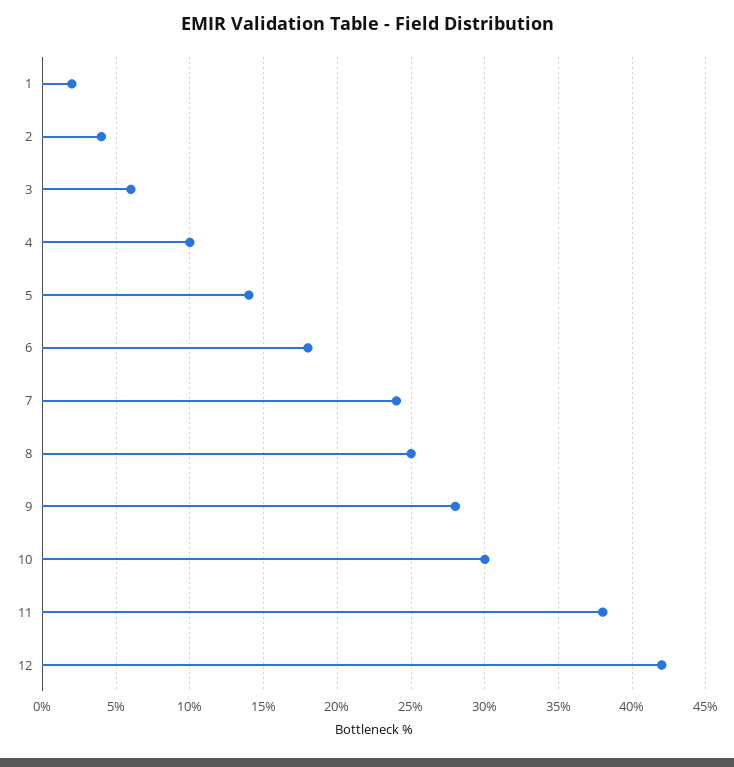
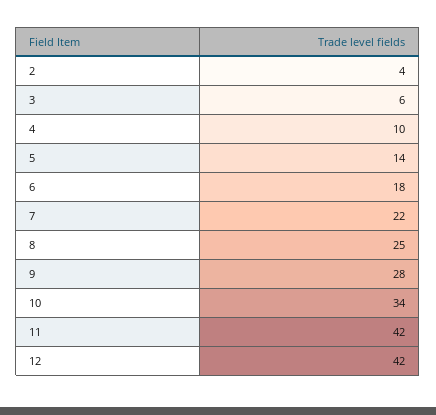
  {
-   "1": 2,
    "2": 4,
    "3": 6,
    "4": 10,
    "5": 14,
    "6": 18,
-   "7": 24,
+   "7": 22,
    "8": 25,
    "9": 28,
-   "10": 30,
+   "10": 34,
-   "11": 38,
+   "11": 42,
    "12": 42
  }

